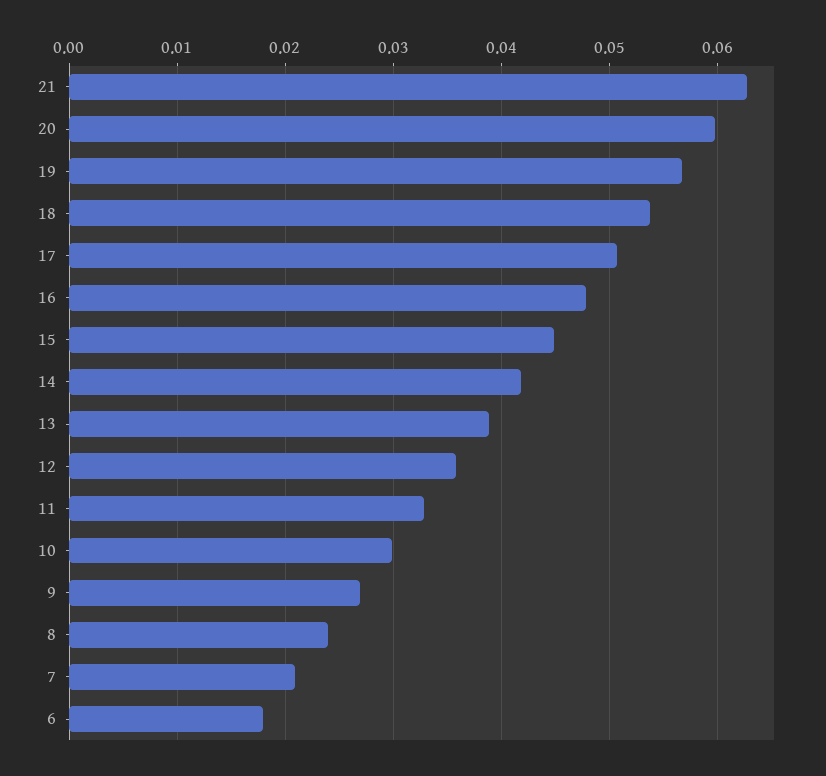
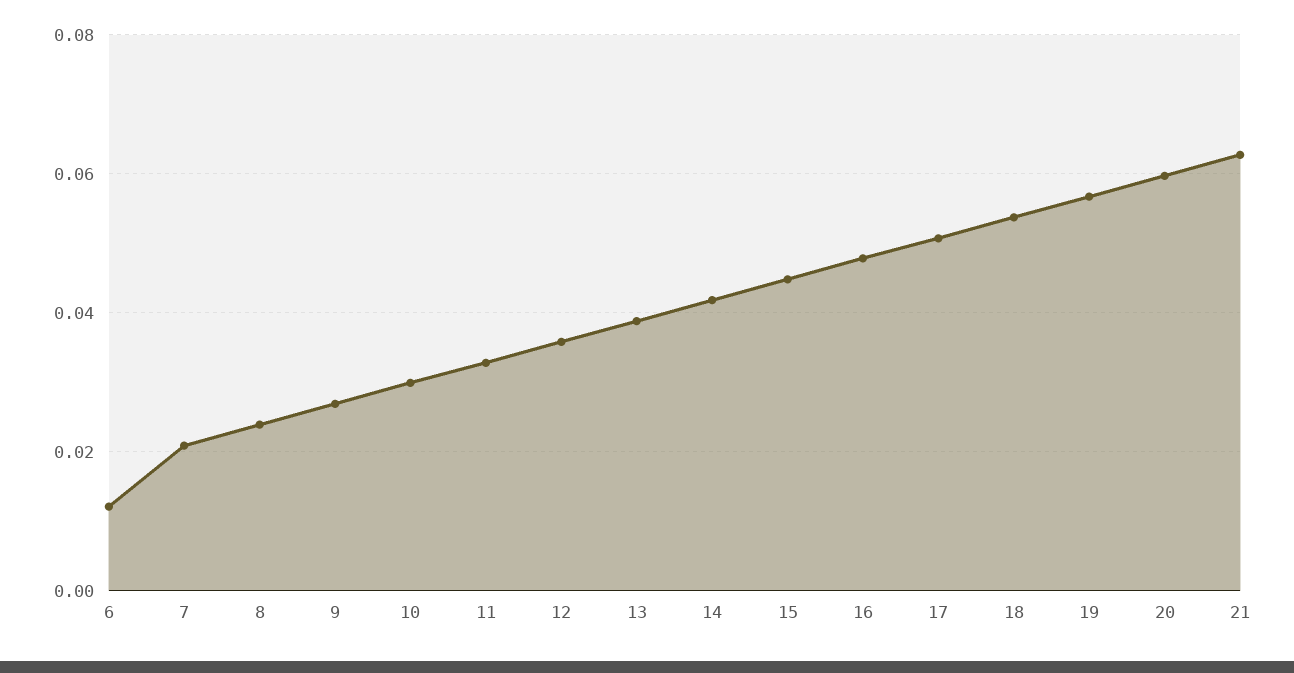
  {
    "21": 0.063,
    "20": 0.06,
    "19": 0.057,
    "18": 0.054,
    "17": 0.051,
    "16": 0.048,
    "15": 0.045,
    "14": 0.042,
    "13": 0.039,
    "12": 0.036,
    "11": 0.033,
    "10": 0.03,
    "9": 0.027,
    "8": 0.024,
    "7": 0.021,
-   "6": 0.018
+   "6": 0.012
  }

